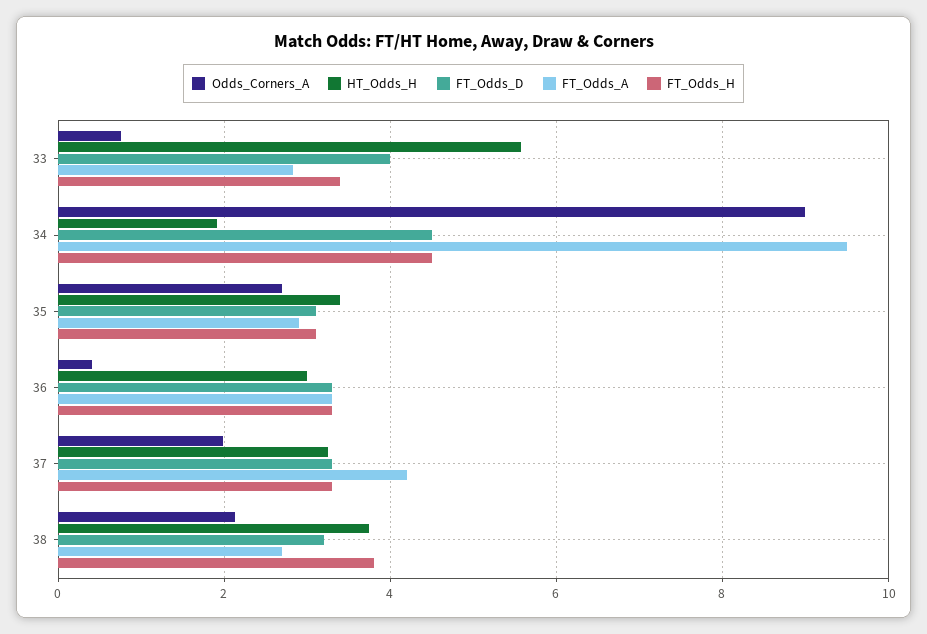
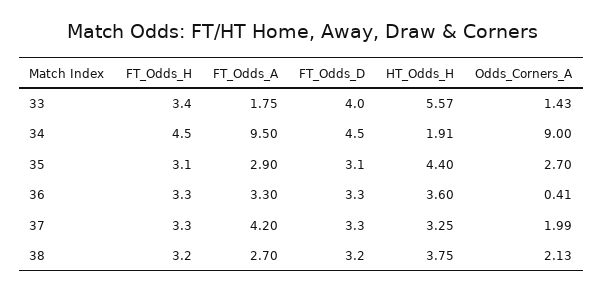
  {
    "Odds_Corners_A": {
-     "33": 0.8,
+     "33": 1.43,
      "34": 9,
      "35": 2.7,
      "36": 0.41,
      "37": 1.99,
      "38": 2.13
    },
    "HT_Odds_H": {
      "33": 5.57,
      "34": 1.91,
-     "35": 3.4,
+     "35": 4.4,
-     "36": 3,
+     "36": 3.6,
      "37": 3.25,
      "38": 3.75
    },
    "FT_Odds_D": {
      "33": 4,
      "34": 4.5,
      "35": 3.1,
      "36": 3.3,
      "37": 3.3,
      "38": 3.2
    },
    "FT_Odds_A": {
-     "33": 2.8,
+     "33": 1.75,
      "34": 9.5,
      "35": 2.9,
      "36": 3.3,
      "37": 4.2,
      "38": 2.7
    },
    "FT_Odds_H": {
      "33": 3.4,
      "34": 4.5,
      "35": 3.1,
      "36": 3.3,
      "37": 3.3,
-     "38": 3.8
+     "38": 3.2
    }
  }

